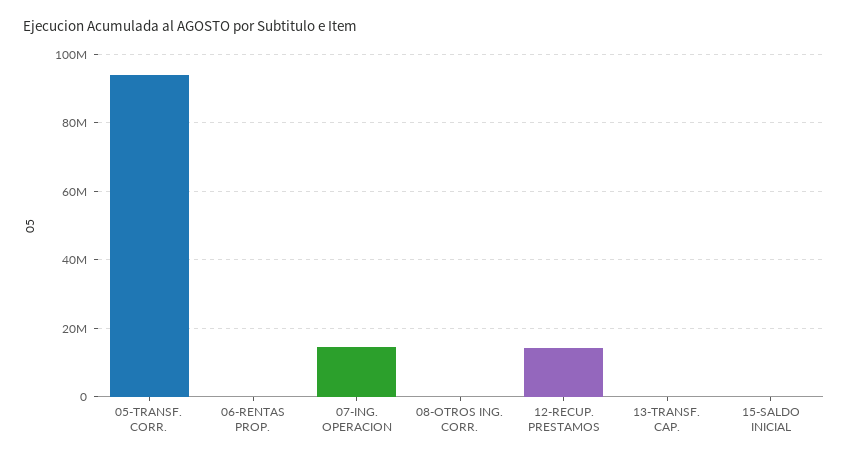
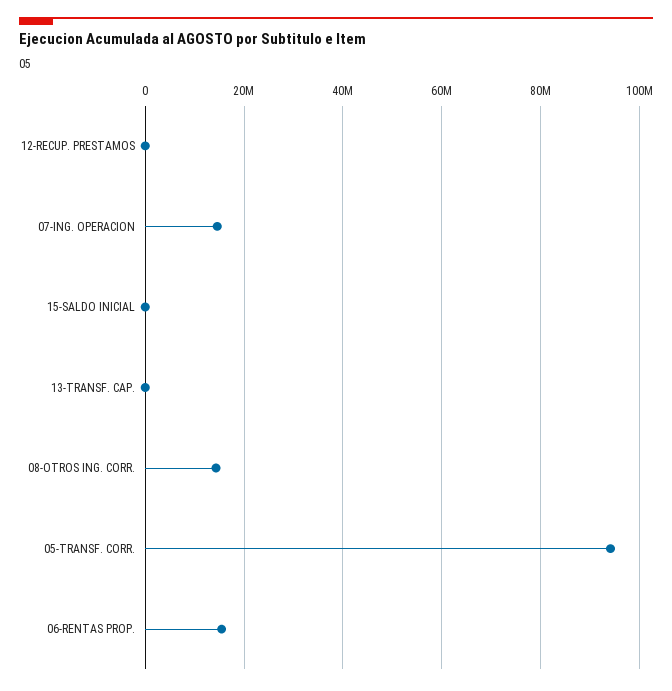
  {
    "05-TRANSF. CORR.": 94000000,
-   "06-RENTAS PROP.": 0,
+   "06-RENTAS PROP.": 16000000,
    "07-ING. OPERACION": 14000000,
-   "08-OTROS ING. CORR.": 0,
+   "08-OTROS ING. CORR.": 14000000,
-   "12-RECUP. PRESTAMOS": 14000000,
+   "12-RECUP. PRESTAMOS": 0,
    "13-TRANSF. CAP.": 0,
    "15-SALDO INICIAL": 0
  }

